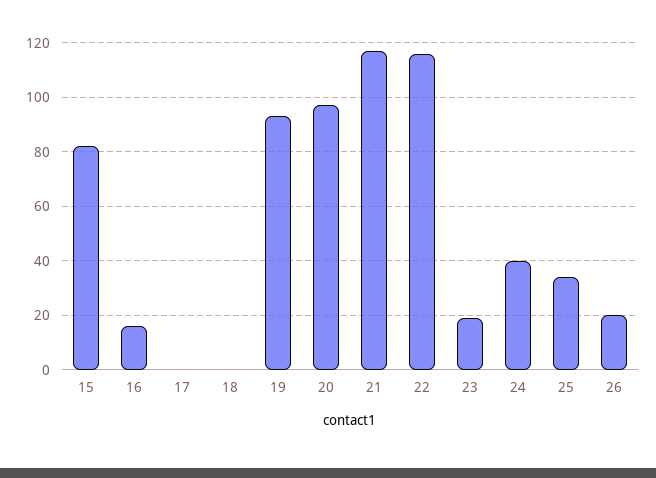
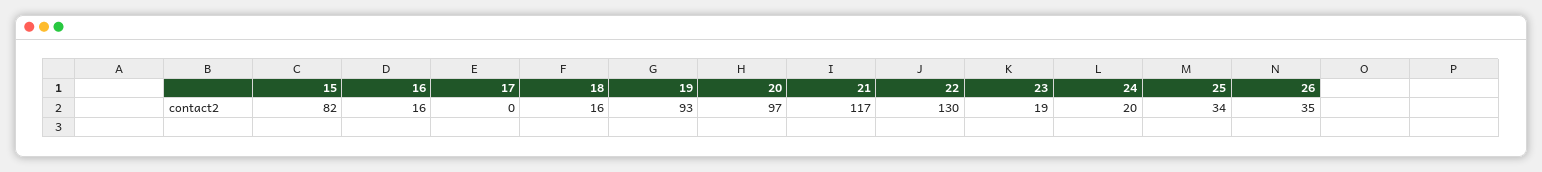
  {
    "15": 82,
    "16": 16,
    "17": 0,
-   "18": 0,
+   "18": 16,
    "19": 93,
    "20": 97,
    "21": 117,
-   "22": 115,
+   "22": 130,
    "23": 19,
-   "24": 40,
+   "24": 20,
    "25": 34,
-   "26": 20
+   "26": 35
  }

